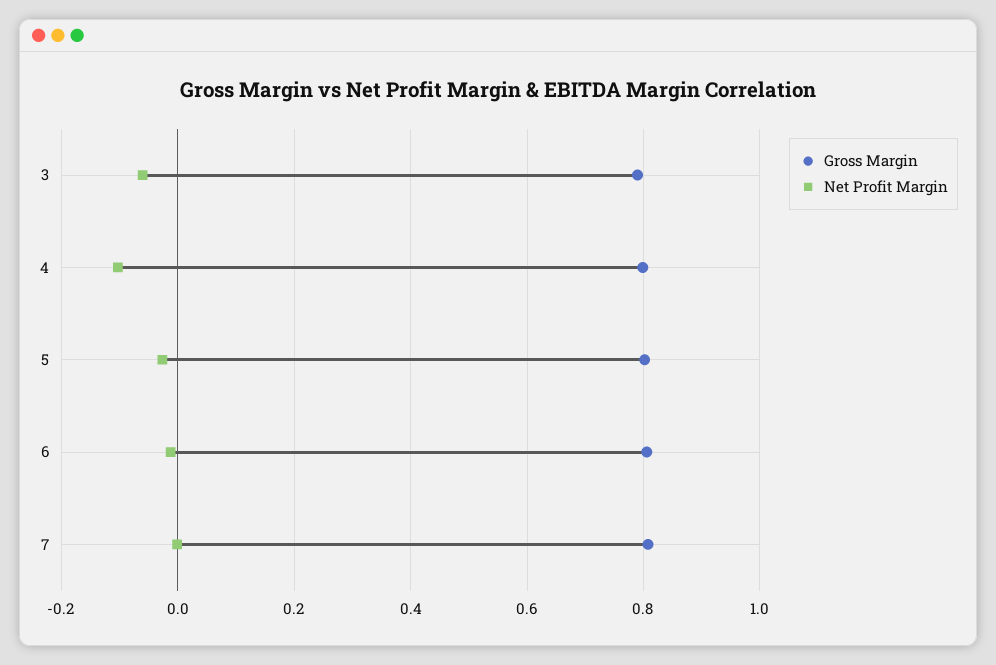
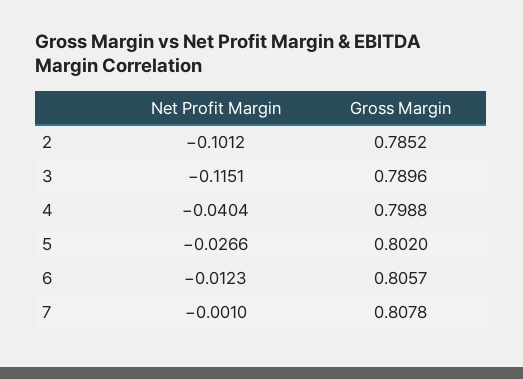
  {
    "Gross Margin": {
      "3": 0.7896,
      "4": 0.7988,
      "5": 0.802,
      "6": 0.8057,
-     "7": 0.8078
+     "7": 0.8078,
+     "2": 0.7852
    },
    "Net Profit Margin": {
-     "3": -0.06,
+     "3": -0.1151,
-     "4": -0.1,
+     "4": -0.0404,
      "5": -0.0266,
      "6": -0.0123,
-     "7": -0.001
+     "7": -0.001,
+     "2": -0.1012
    }
  }

